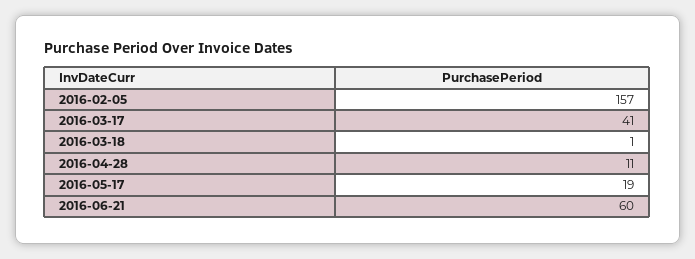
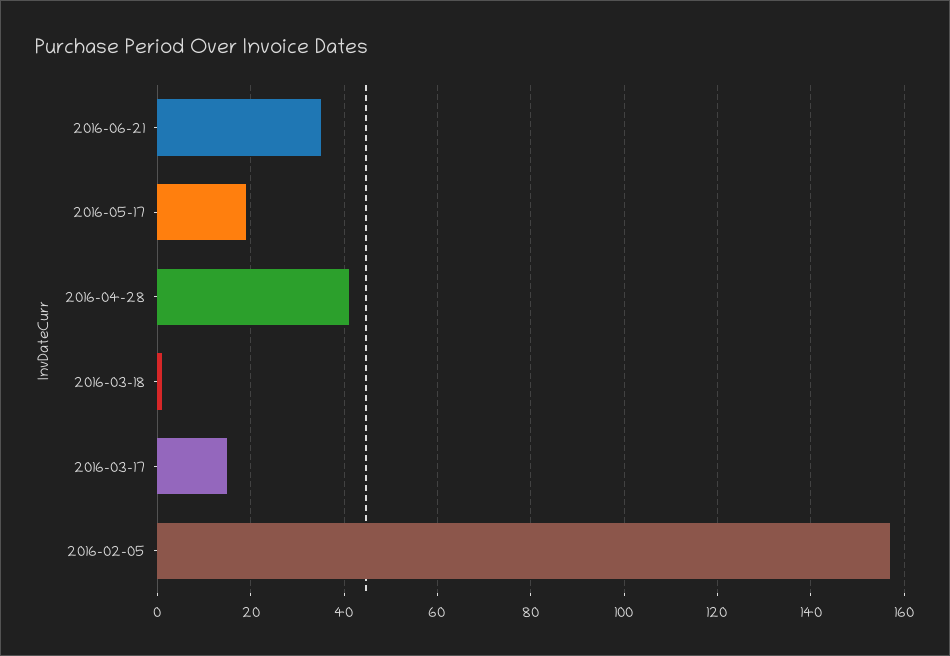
  {
    "2016-02-05": 157,
-   "2016-03-17": 41,
+   "2016-03-17": 15,
    "2016-03-18": 1,
-   "2016-04-28": 11,
+   "2016-04-28": 40,
    "2016-05-17": 19,
-   "2016-06-21": 60
+   "2016-06-21": 35
  }

